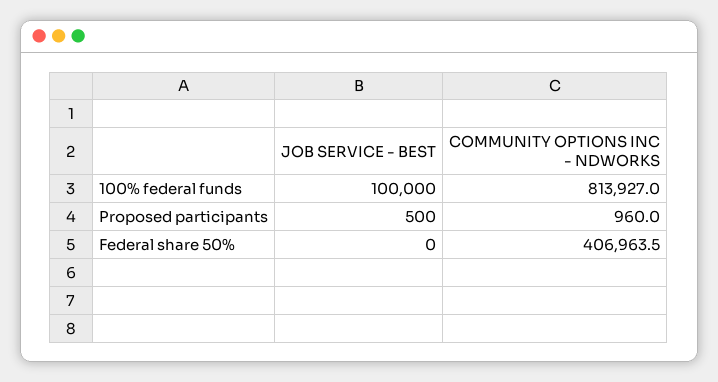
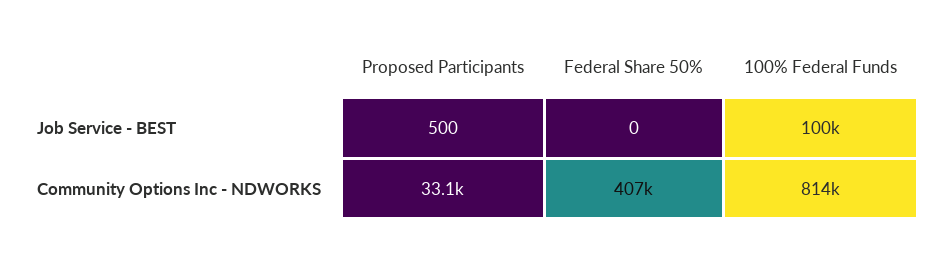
  {
    "JOB SERVICE - BEST": {
      "100% federal funds": 100000,
      "Proposed participants": 500,
      "Federal share 50%": 0
    },
    "COMMUNITY OPTIONS INC - NDWORKS": {
      "100% federal funds": 813927,
-     "Proposed participants": 960,
+     "Proposed participants": 33100,
      "Federal share 50%": 406963.5
    }
  }

